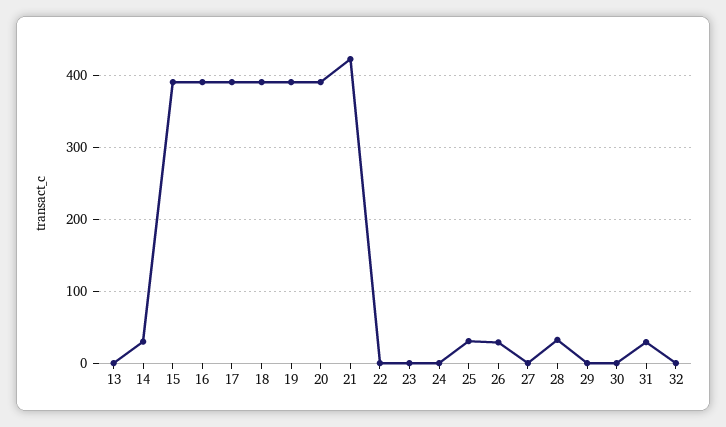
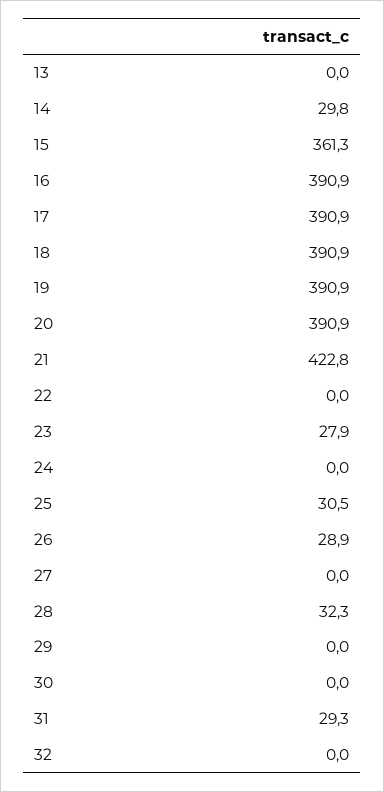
  {
    "13": 0,
    "14": 29.8,
-   "15": 390,
+   "15": 361.3,
    "16": 390.9,
    "17": 390.9,
    "18": 390.9,
    "19": 390.9,
    "20": 390.9,
    "21": 422.8,
    "22": 0,
-   "23": 0,
+   "23": 27.9,
    "24": 0,
    "25": 30.5,
    "26": 28.9,
    "27": 0,
    "28": 32.3,
    "29": 0,
    "30": 0,
    "31": 29.3,
    "32": 0
  }

